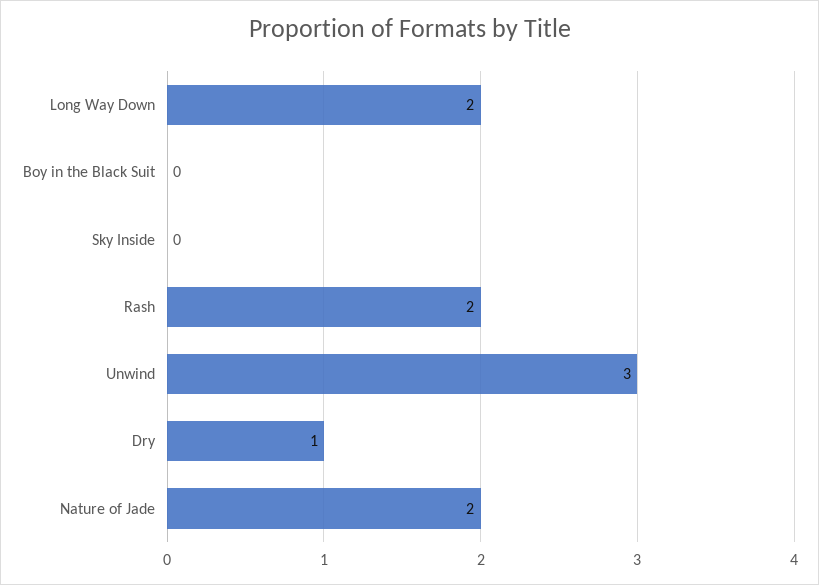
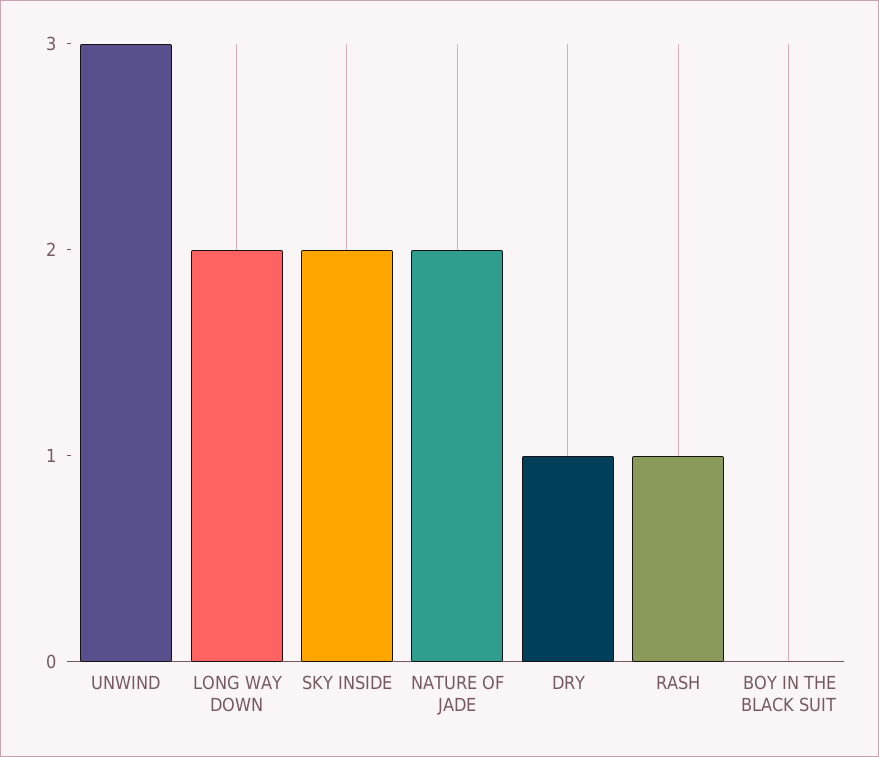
  {
    "Long Way Down": 2,
    "Boy in the Black Suit": 0,
-   "Sky Inside": 0,
+   "Sky Inside": 2,
-   "Rash": 2,
+   "Rash": 1,
    "Unwind": 3,
    "Dry": 1,
    "Nature of Jade": 2
  }

